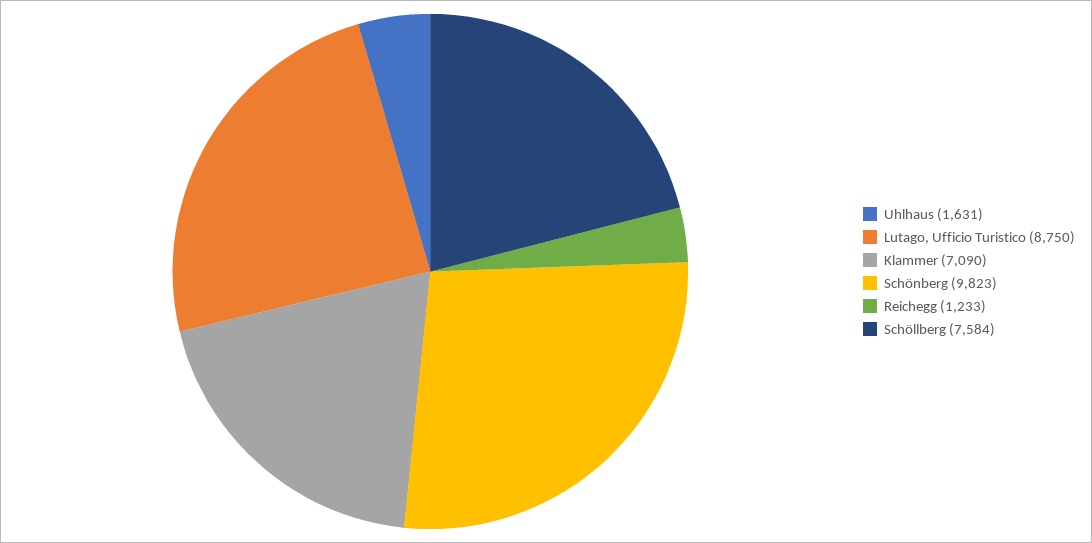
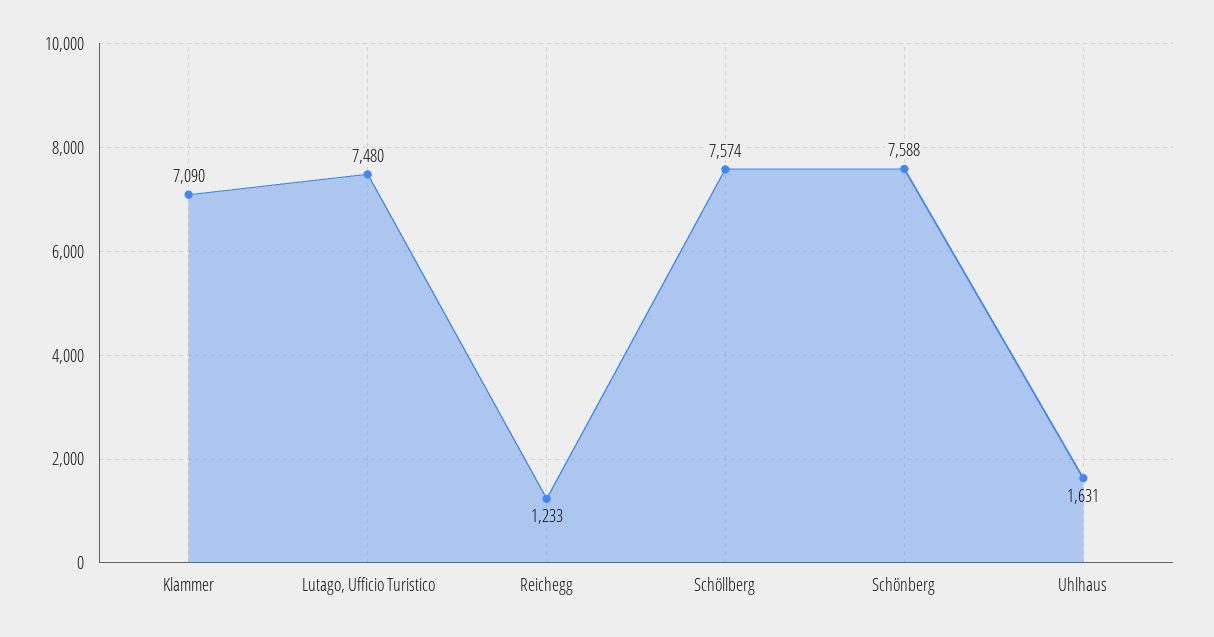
  {
    "Uhlhaus": 1631,
-   "Lutago, Ufficio Turistico": 8750,
+   "Lutago, Ufficio Turistico": 7480,
    "Klammer": 7090,
-   "Schönberg": 9823,
+   "Schönberg": 7588,
    "Reichegg": 1233,
-   "Schöllberg": 7584
+   "Schöllberg": 7574
  }

